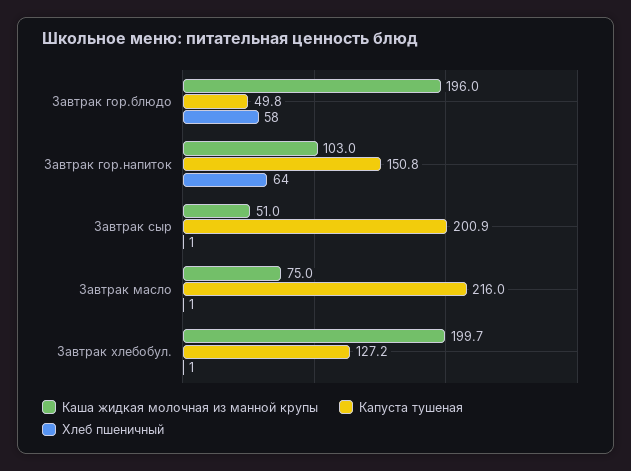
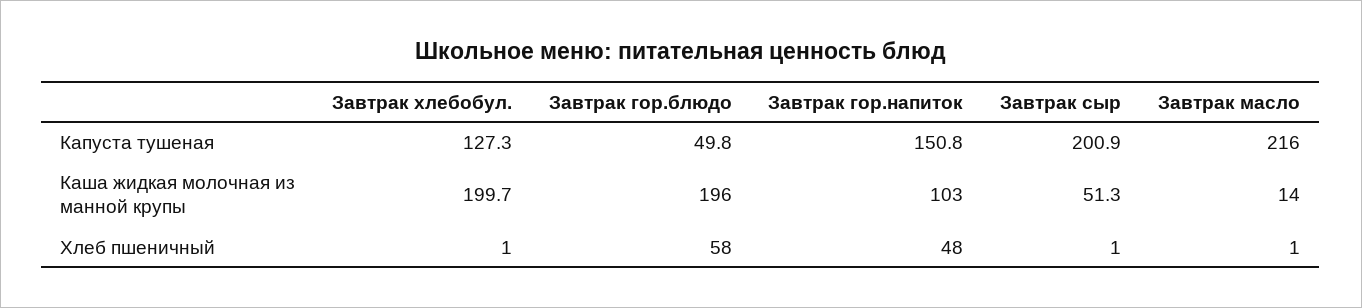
  {
    "Каша жидкая молочная из манной крупы": {
      "Завтрак гор.блюдо": 196,
      "Завтрак гор.напиток": 103,
-     "Завтрак сыр": 51,
+     "Завтрак сыр": 51.3,
-     "Завтрак масло": 75,
+     "Завтрак масло": 14,
      "Завтрак хлебобул.": 199.7
    },
    "Капуста тушеная": {
      "Завтрак гор.блюдо": 49.8,
      "Завтрак гор.напиток": 150.8,
      "Завтрак сыр": 200.9,
      "Завтрак масло": 216,
-     "Завтрак хлебобул.": 127.2
+     "Завтрак хлебобул.": 127.3
    },
    "Хлеб пшеничный": {
      "Завтрак гор.блюдо": 58,
-     "Завтрак гор.напиток": 64,
+     "Завтрак гор.напиток": 48,
      "Завтрак сыр": 1,
      "Завтрак масло": 1,
      "Завтрак хлебобул.": 1
    }
  }

